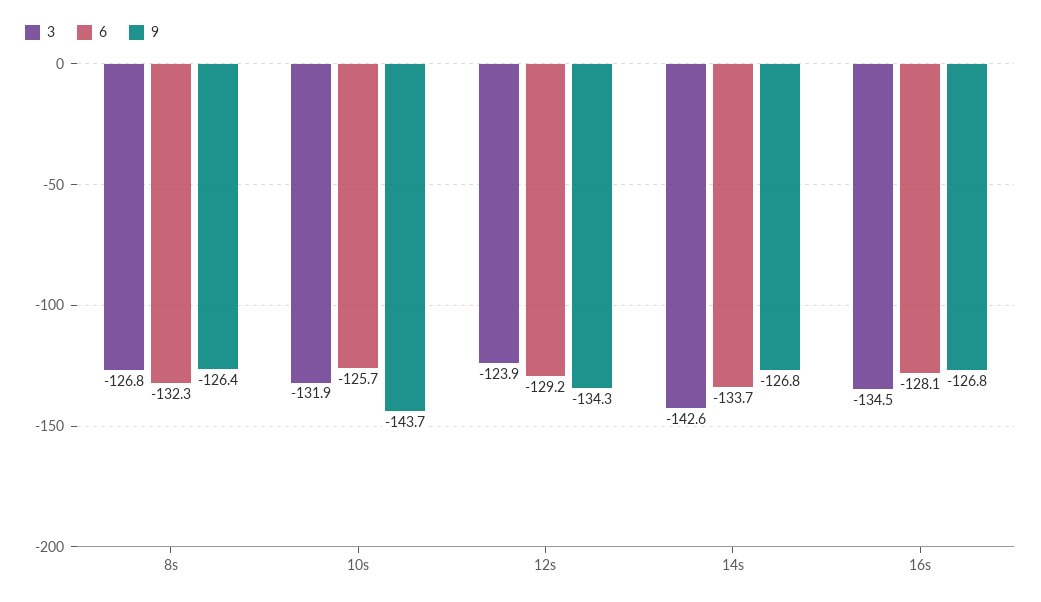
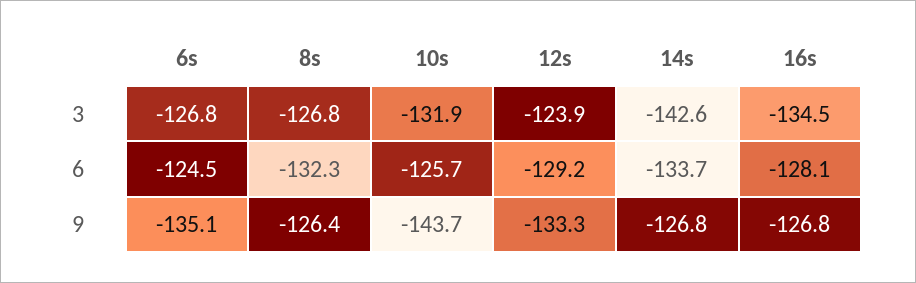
  {
    "3": {
      "8s": -126.8,
      "10s": -131.9,
      "12s": -123.9,
      "14s": -142.6,
-     "16s": -134.5
+     "16s": -134.5,
+     "6s": -126.8
    },
    "6": {
      "8s": -132.3,
      "10s": -125.7,
      "12s": -129.2,
      "14s": -133.7,
-     "16s": -128.1
+     "16s": -128.1,
+     "6s": -124.5
    },
    "9": {
      "8s": -126.4,
      "10s": -143.7,
-     "12s": -134.3,
+     "12s": -133.3,
      "14s": -126.8,
-     "16s": -126.8
+     "16s": -126.8,
+     "6s": -135.1
    }
  }

